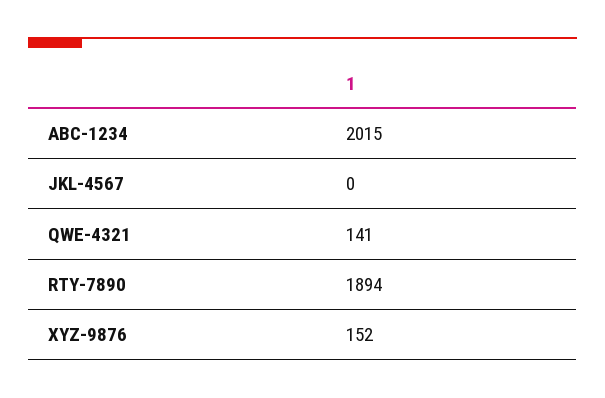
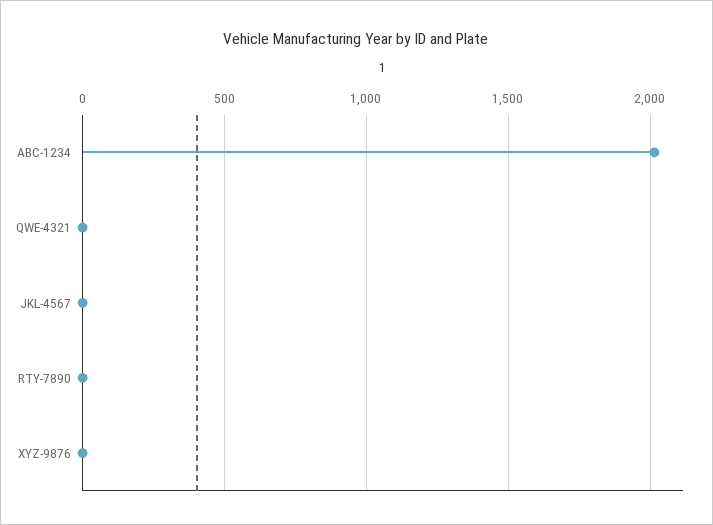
  {
    "ABC-1234": 2015,
    "JKL-4567": 0,
-   "QWE-4321": 141,
+   "QWE-4321": 0,
-   "RTY-7890": 1894,
+   "RTY-7890": 0,
-   "XYZ-9876": 152
+   "XYZ-9876": 0
  }

